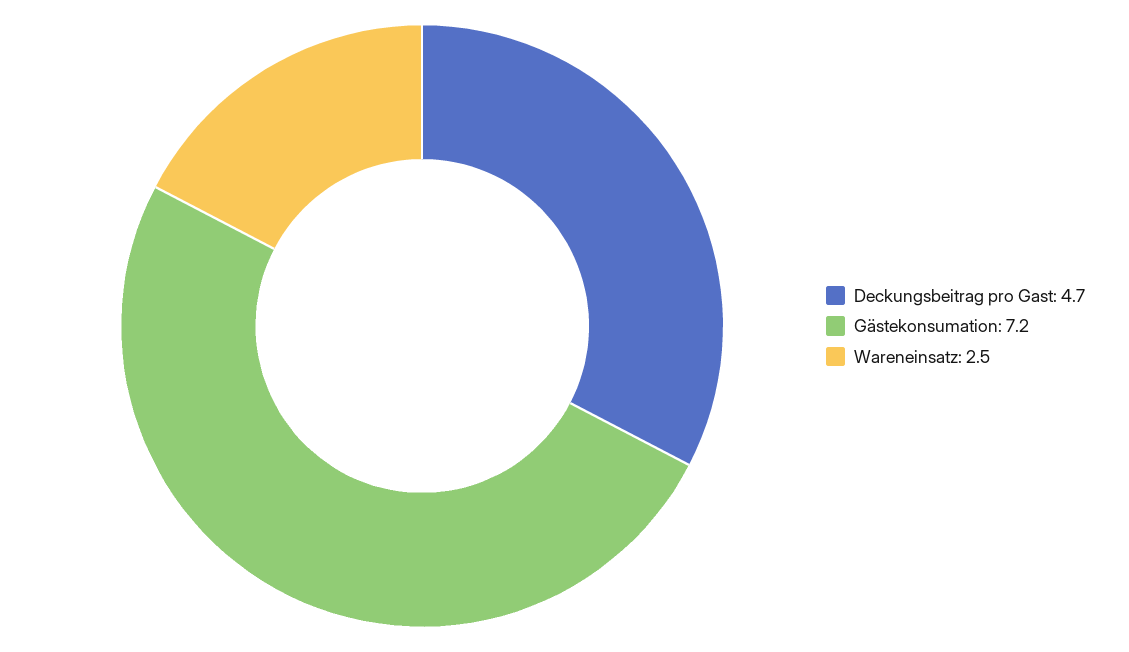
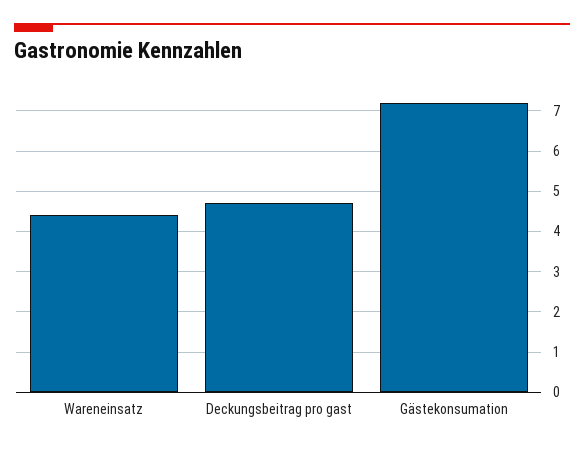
  {
    "Deckungsbeitrag pro Gast": 4.7,
    "Gästekonsumation": 7.2,
-   "Wareneinsatz": 2.5
+   "Wareneinsatz": 4.5
  }

